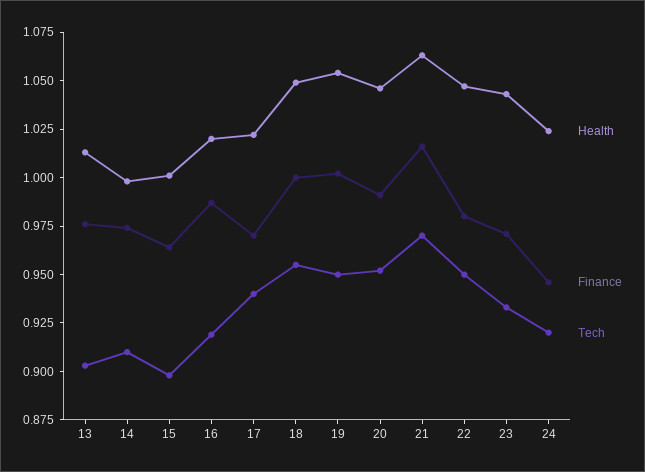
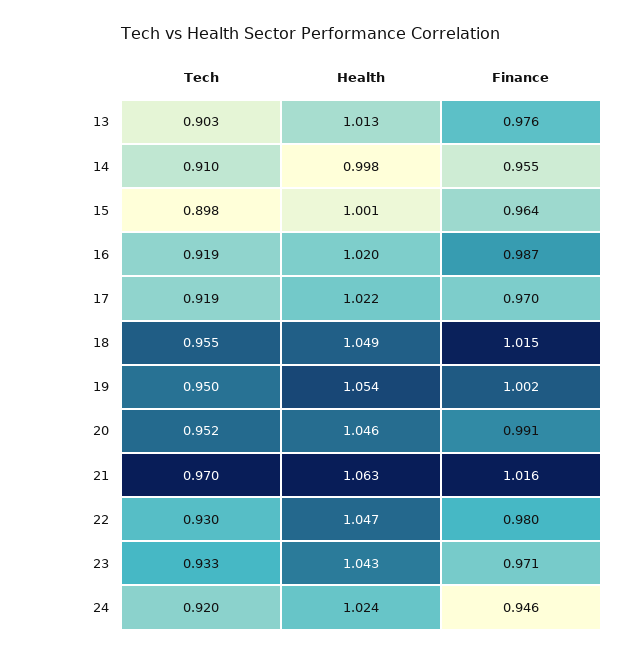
  {
    "Health": {
      "13": 1.013,
      "14": 0.998,
      "15": 1.001,
      "16": 1.02,
      "17": 1.022,
      "18": 1.049,
      "19": 1.054,
      "20": 1.046,
      "21": 1.063,
      "22": 1.047,
      "23": 1.043,
      "24": 1.024
    },
    "Finance": {
      "13": 0.976,
-     "14": 0.975,
+     "14": 0.955,
      "15": 0.964,
      "16": 0.987,
      "17": 0.97,
-     "18": 1,
+     "18": 1.015,
      "19": 1.002,
      "20": 0.991,
      "21": 1.016,
      "22": 0.98,
      "23": 0.971,
      "24": 0.946
    },
    "Tech": {
      "13": 0.903,
      "14": 0.91,
      "15": 0.898,
      "16": 0.919,
-     "17": 0.94,
+     "17": 0.919,
      "18": 0.955,
      "19": 0.95,
      "20": 0.952,
      "21": 0.97,
-     "22": 0.95,
+     "22": 0.93,
      "23": 0.933,
      "24": 0.92
    }
  }

